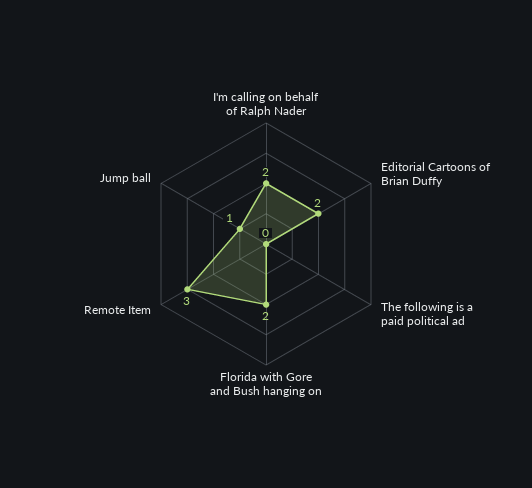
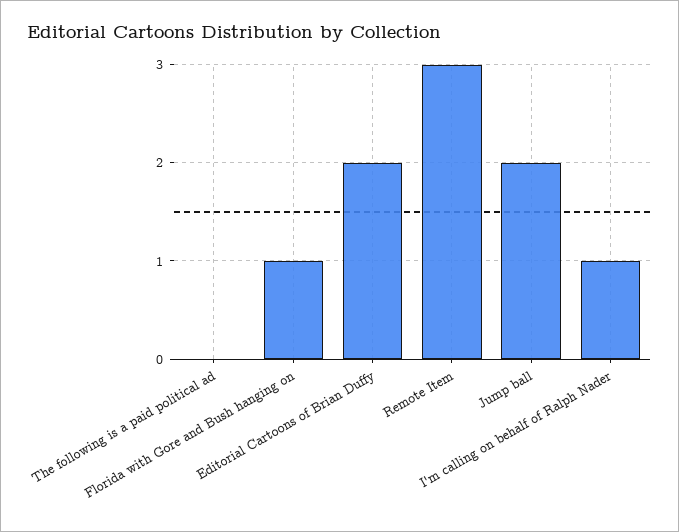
  {
-   "I'm calling on behalf of Ralph Nader": 2,
+   "I'm calling on behalf of Ralph Nader": 1,
    "Editorial Cartoons of Brian Duffy": 2,
    "The following is a paid political ad": 0,
-   "Florida with Gore and Bush hanging on": 2,
+   "Florida with Gore and Bush hanging on": 1,
    "Remote Item": 3,
-   "Jump ball": 1
+   "Jump ball": 2
  }

